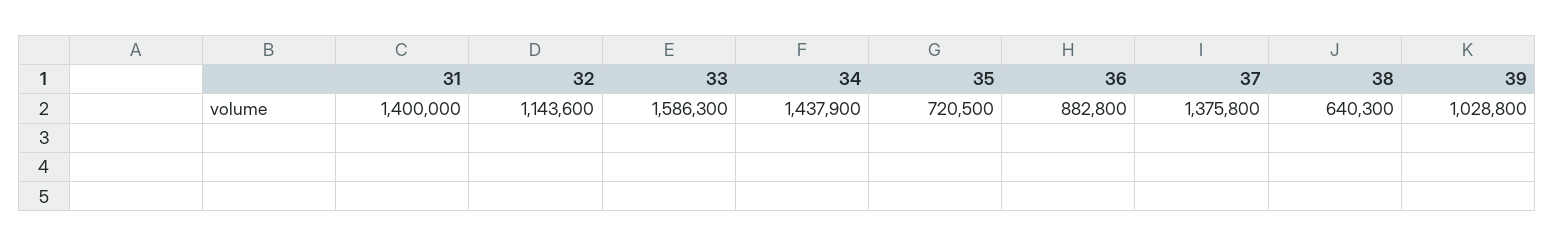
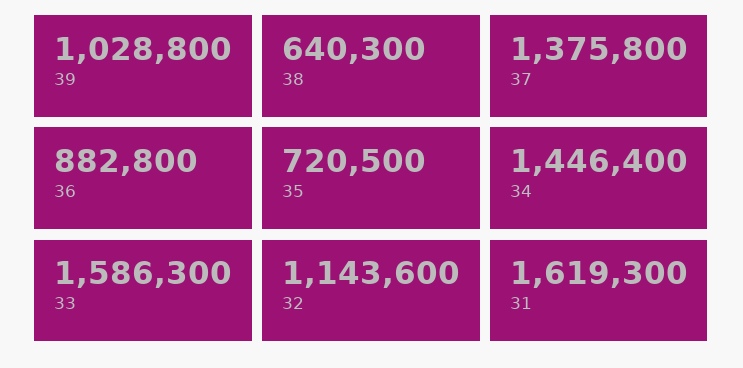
  {
-   "31": 1400000,
+   "31": 1619300,
    "32": 1143600,
    "33": 1586300,
-   "34": 1437900,
+   "34": 1446400,
    "35": 720500,
    "36": 882800,
    "37": 1375800,
    "38": 640300,
    "39": 1028800
  }

